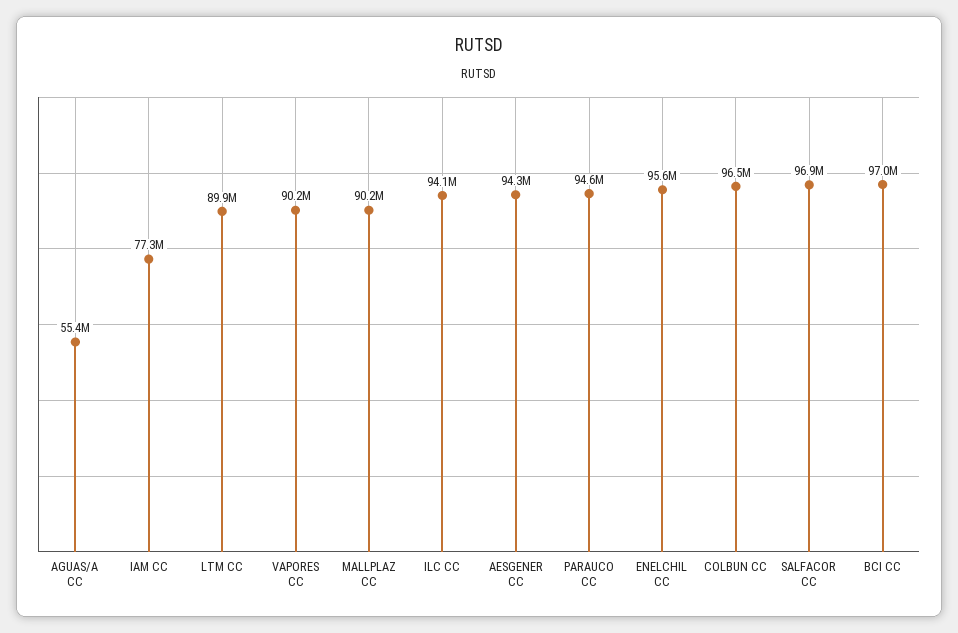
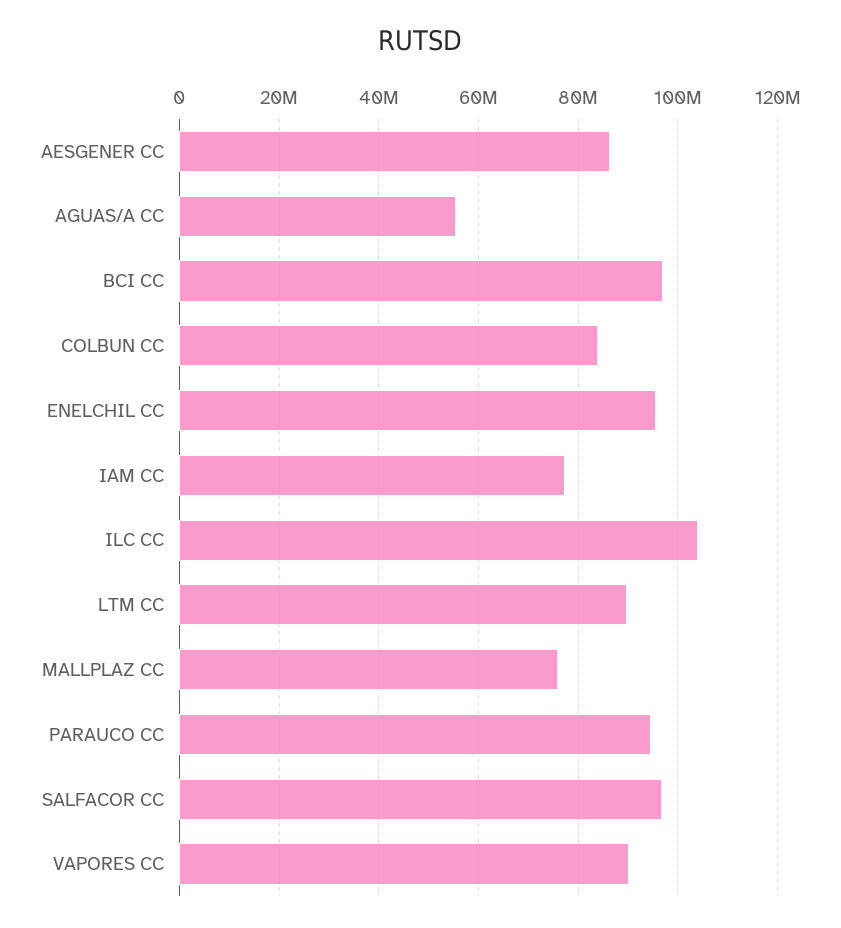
  {
    "AGUAS/A CC": 55400000,
    "IAM CC": 77300000,
    "LTM CC": 89900000,
    "VAPORES CC": 90200000,
-   "MALLPLAZ CC": 90200000,
+   "MALLPLAZ CC": 76000000,
-   "ILC CC": 94100000,
+   "ILC CC": 104000000,
-   "AESGENER CC": 94300000,
+   "AESGENER CC": 86000000,
    "PARAUCO CC": 94600000,
    "ENELCHIL CC": 95600000,
-   "COLBUN CC": 96500000,
+   "COLBUN CC": 84000000,
    "SALFACOR CC": 96900000,
    "BCI CC": 97000000
  }

